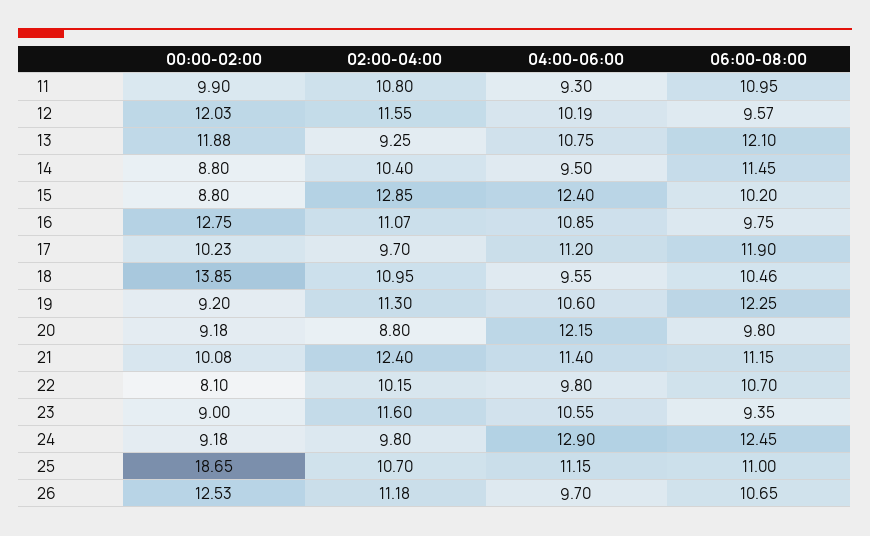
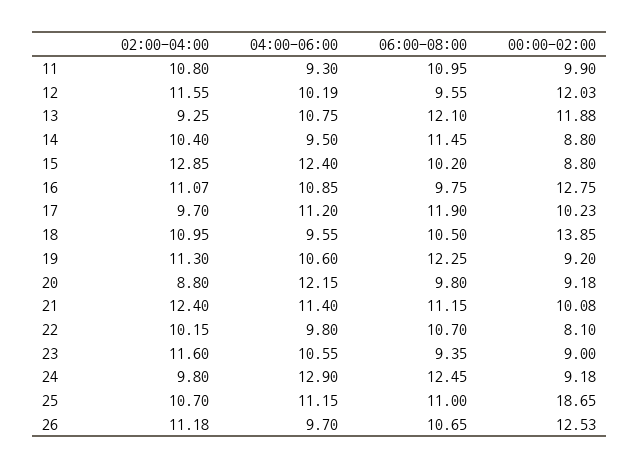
  {
    "00:00-02:00": {
      "11": 9.9,
      "12": 12.03,
      "13": 11.88,
      "14": 8.8,
      "15": 8.8,
      "16": 12.75,
      "17": 10.23,
      "18": 13.85,
      "19": 9.2,
      "20": 9.18,
      "21": 10.08,
      "22": 8.1,
      "23": 9,
      "24": 9.18,
      "25": 18.65,
      "26": 12.53
    },
    "02:00-04:00": {
      "11": 10.8,
      "12": 11.55,
      "13": 9.25,
      "14": 10.4,
      "15": 12.85,
      "16": 11.07,
      "17": 9.7,
      "18": 10.95,
      "19": 11.3,
      "20": 8.8,
      "21": 12.4,
      "22": 10.15,
      "23": 11.6,
      "24": 9.8,
      "25": 10.7,
      "26": 11.18
    },
    "04:00-06:00": {
      "11": 9.3,
      "12": 10.19,
      "13": 10.75,
      "14": 9.5,
      "15": 12.4,
      "16": 10.85,
      "17": 11.2,
      "18": 9.55,
      "19": 10.6,
      "20": 12.15,
      "21": 11.4,
      "22": 9.8,
      "23": 10.55,
      "24": 12.9,
      "25": 11.15,
      "26": 9.7
    },
    "06:00-08:00": {
      "11": 10.95,
-     "12": 9.57,
+     "12": 9.55,
      "13": 12.1,
      "14": 11.45,
      "15": 10.2,
      "16": 9.75,
      "17": 11.9,
-     "18": 10.46,
+     "18": 10.5,
      "19": 12.25,
      "20": 9.8,
      "21": 11.15,
      "22": 10.7,
      "23": 9.35,
      "24": 12.45,
      "25": 11,
      "26": 10.65
    }
  }

